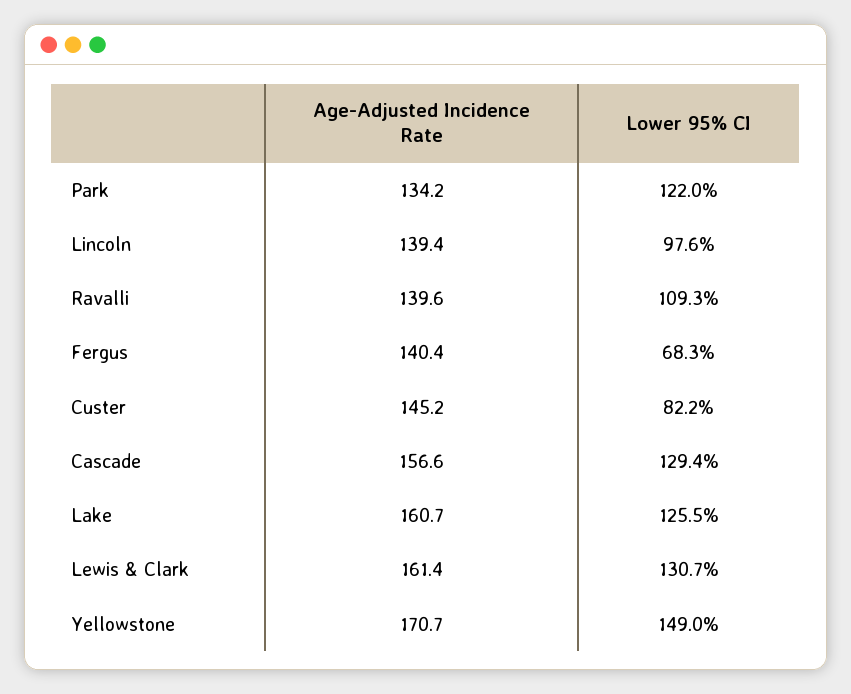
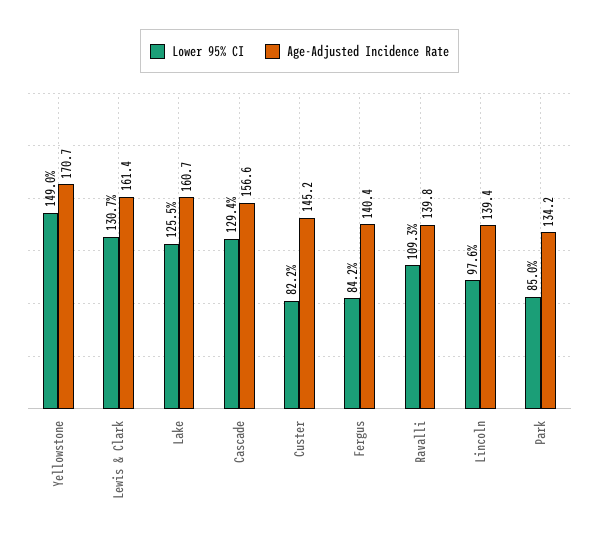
  {
    "Age-Adjusted Incidence Rate": {
      "Park": 134.2,
      "Lincoln": 139.4,
-     "Ravalli": 139.6,
+     "Ravalli": 139.8,
      "Fergus": 140.4,
      "Custer": 145.2,
      "Cascade": 156.6,
      "Lake": 160.7,
      "Lewis & Clark": 161.4,
      "Yellowstone": 170.7
    },
    "Lower 95% CI": {
-     "Park": 122,
+     "Park": 85,
      "Lincoln": 97.6,
      "Ravalli": 109.3,
-     "Fergus": 68.3,
+     "Fergus": 84.2,
      "Custer": 82.2,
      "Cascade": 129.4,
      "Lake": 125.5,
      "Lewis & Clark": 130.7,
      "Yellowstone": 149
    }
  }

